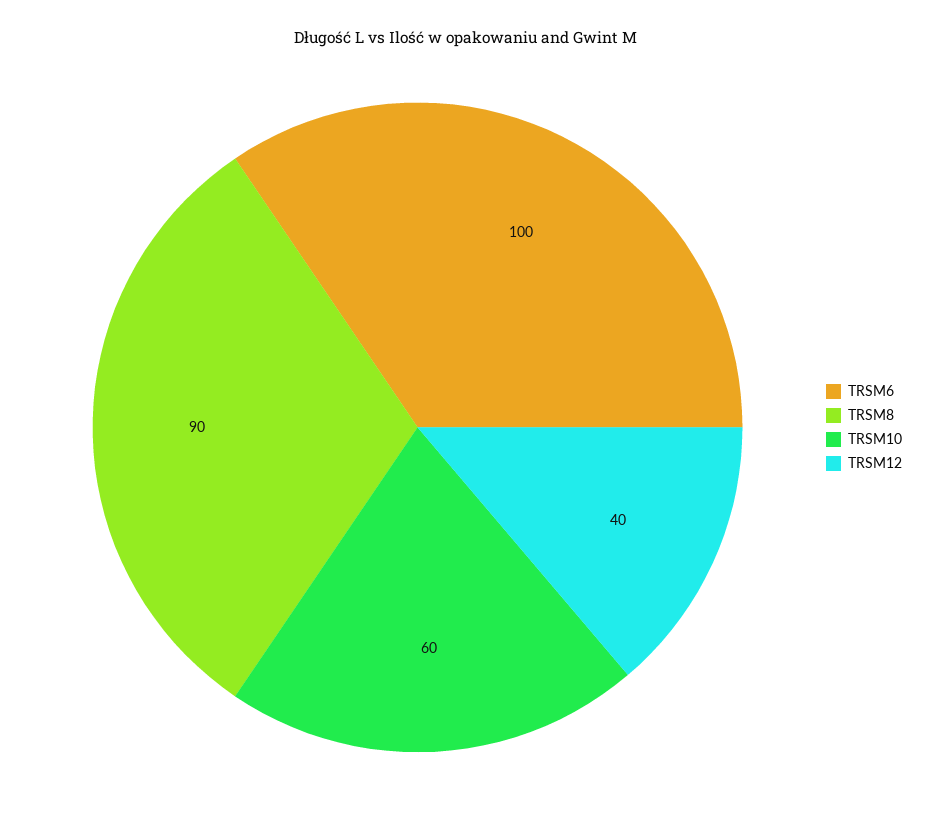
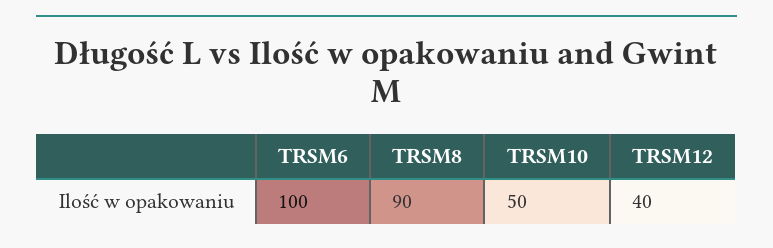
  {
    "TRSM6": 100,
    "TRSM8": 90,
-   "TRSM10": 60,
+   "TRSM10": 50,
    "TRSM12": 40
  }

